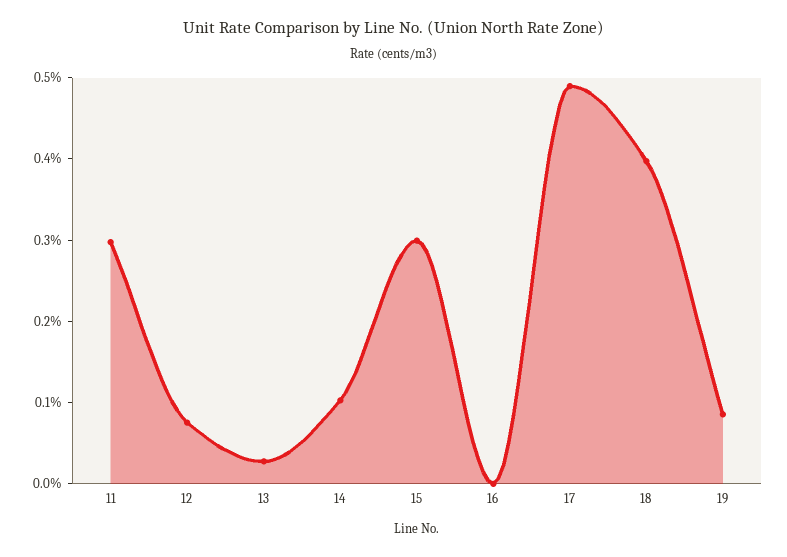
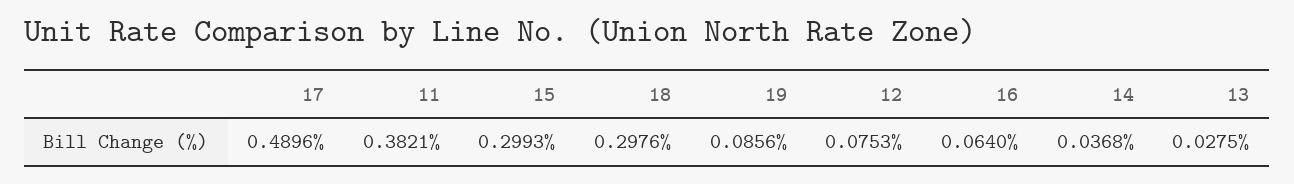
  {
-   "11": 0.3,
+   "11": 0.3821,
    "12": 0.0753,
    "13": 0.0275,
-   "14": 0.1,
+   "14": 0.0368,
    "15": 0.2993,
-   "16": 0,
+   "16": 0.064,
    "17": 0.4896,
-   "18": 0.4,
+   "18": 0.2976,
    "19": 0.0856
  }

